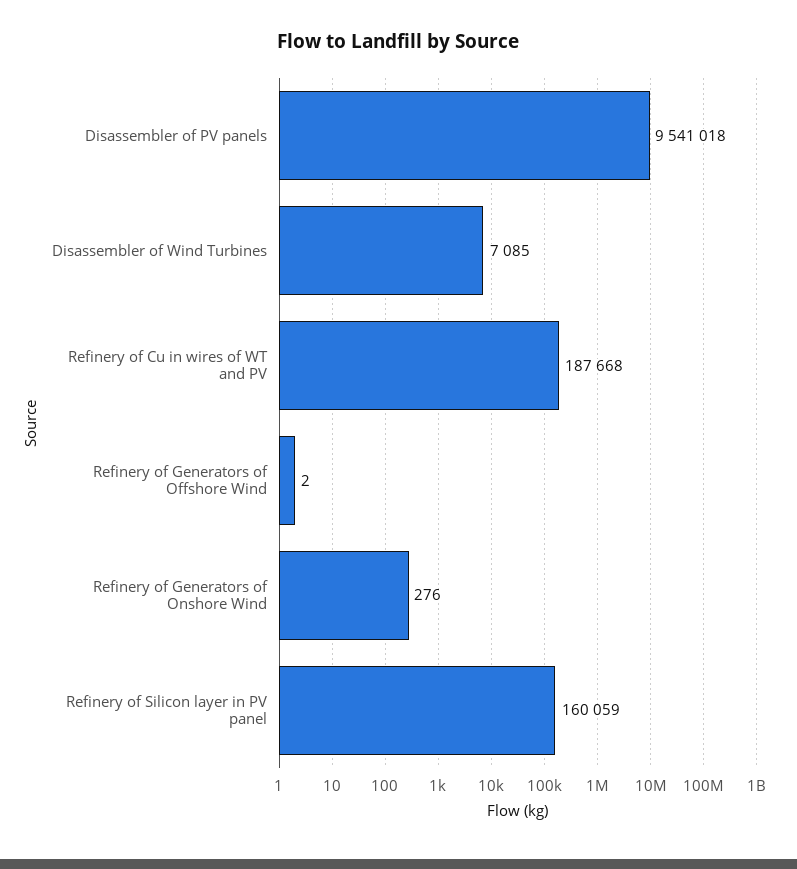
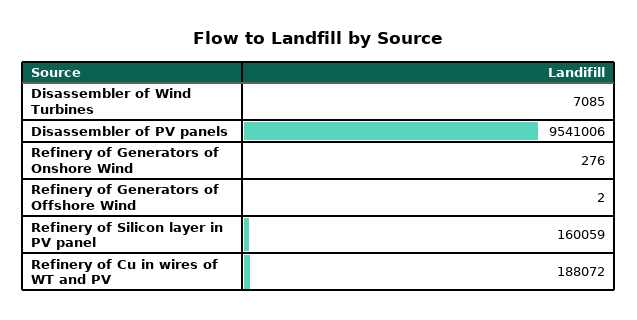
  {
-   "Disassembler of PV panels": 9541018,
+   "Disassembler of PV panels": 9541006,
    "Disassembler of Wind Turbines": 7085,
-   "Refinery of Cu in wires of WT and PV": 187668,
+   "Refinery of Cu in wires of WT and PV": 188072,
    "Refinery of Generators of Offshore Wind": 2,
    "Refinery of Generators of Onshore Wind": 276,
    "Refinery of Silicon layer in PV panel": 160059
  }

